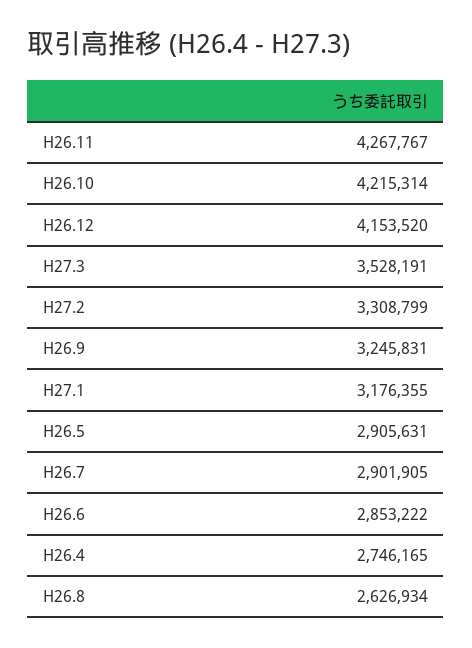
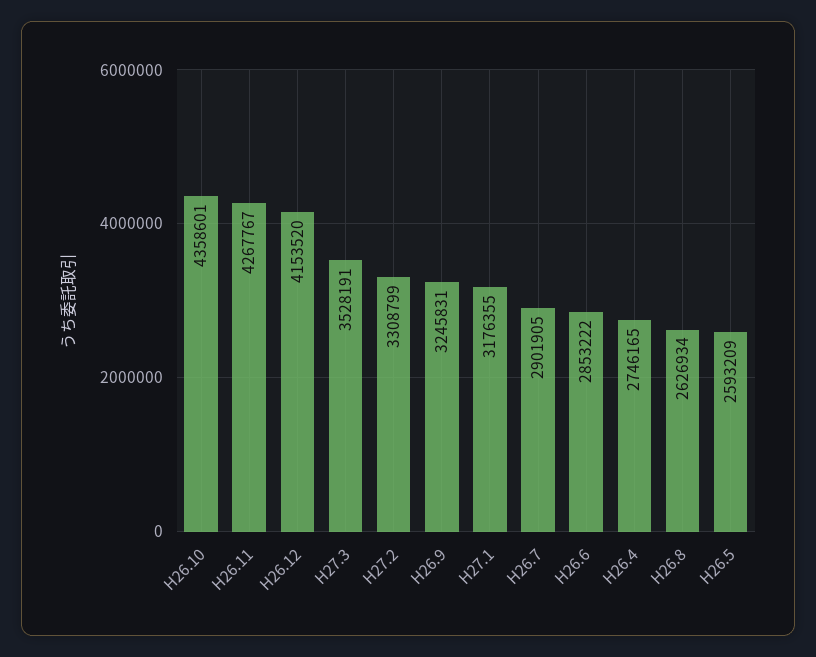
  {
    "H26.11": 4267767,
-   "H26.10": 4215314,
+   "H26.10": 4358601,
    "H26.12": 4153520,
    "H27.3": 3528191,
    "H27.2": 3308799,
    "H26.9": 3245831,
    "H27.1": 3176355,
-   "H26.5": 2905631,
+   "H26.5": 2593209,
    "H26.7": 2901905,
    "H26.6": 2853222,
    "H26.4": 2746165,
    "H26.8": 2626934
  }

